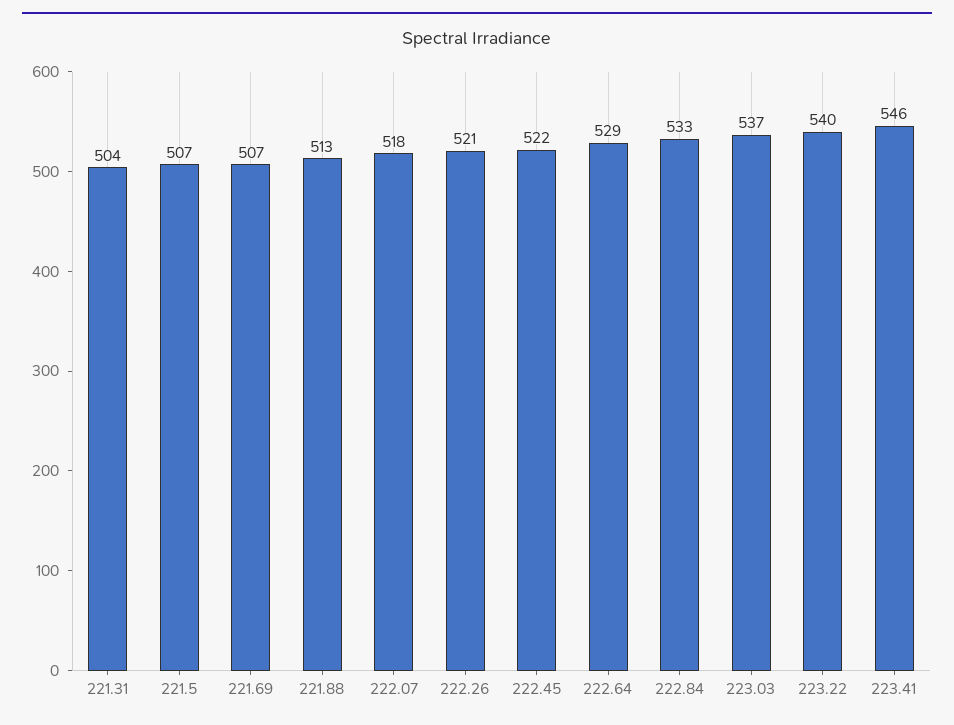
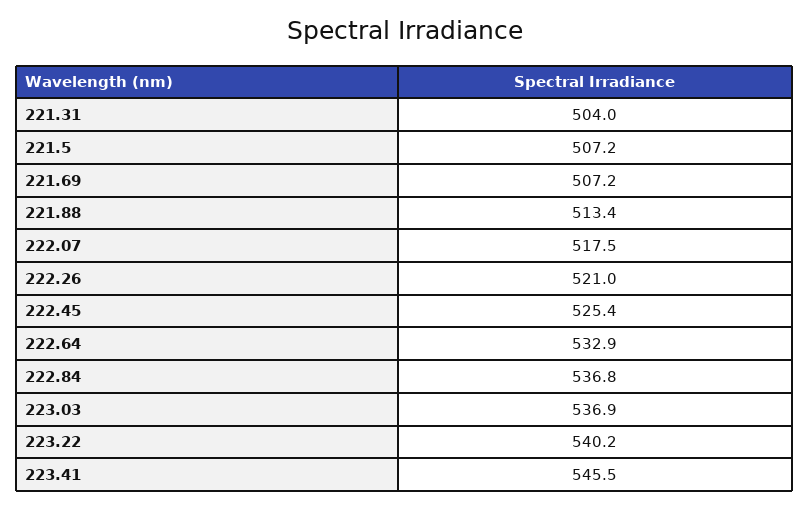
  {
    "221.31": 504,
    "221.5": 507.2,
    "221.69": 507.2,
    "221.88": 513.4,
    "222.07": 517.5,
    "222.26": 521,
-   "222.45": 522,
+   "222.45": 525.4,
-   "222.64": 529,
+   "222.64": 532.9,
-   "222.84": 533,
+   "222.84": 536.8,
    "223.03": 536.9,
    "223.22": 540.2,
    "223.41": 545.5
  }

